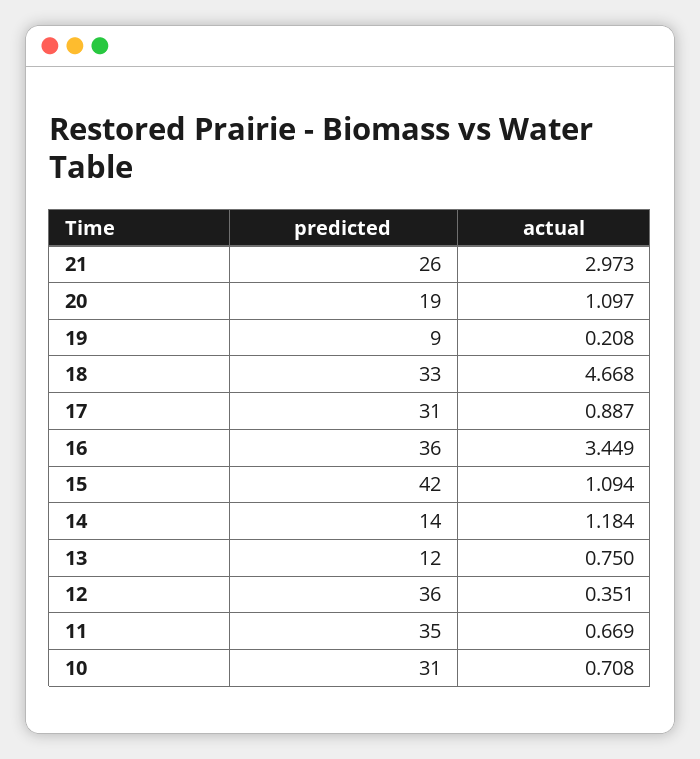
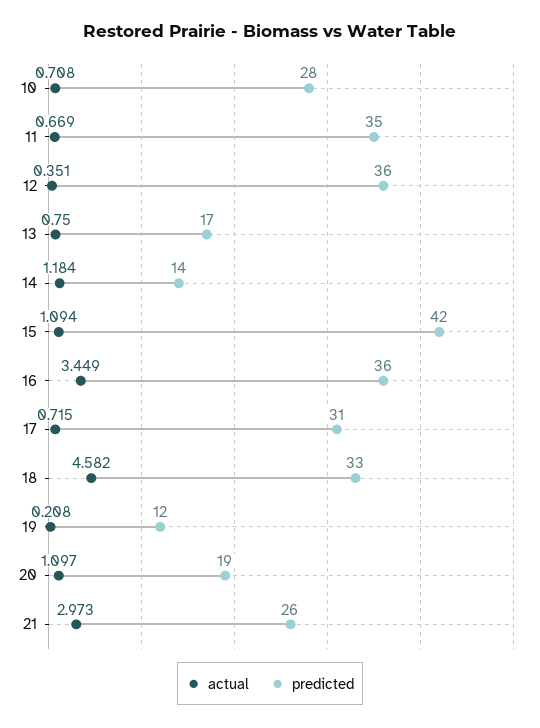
  {
    "predicted": {
      "21": 26,
      "20": 19,
-     "19": 9,
+     "19": 12,
      "18": 33,
      "17": 31,
      "16": 36,
      "15": 42,
      "14": 14,
-     "13": 12,
+     "13": 17,
      "12": 36,
      "11": 35,
-     "10": 31
+     "10": 28
    },
    "actual": {
      "21": 2.973,
      "20": 1.097,
      "19": 0.208,
-     "18": 4.668,
+     "18": 4.582,
-     "17": 0.887,
+     "17": 0.715,
      "16": 3.449,
      "15": 1.094,
      "14": 1.184,
      "13": 0.75,
      "12": 0.351,
      "11": 0.669,
      "10": 0.708
    }
  }

